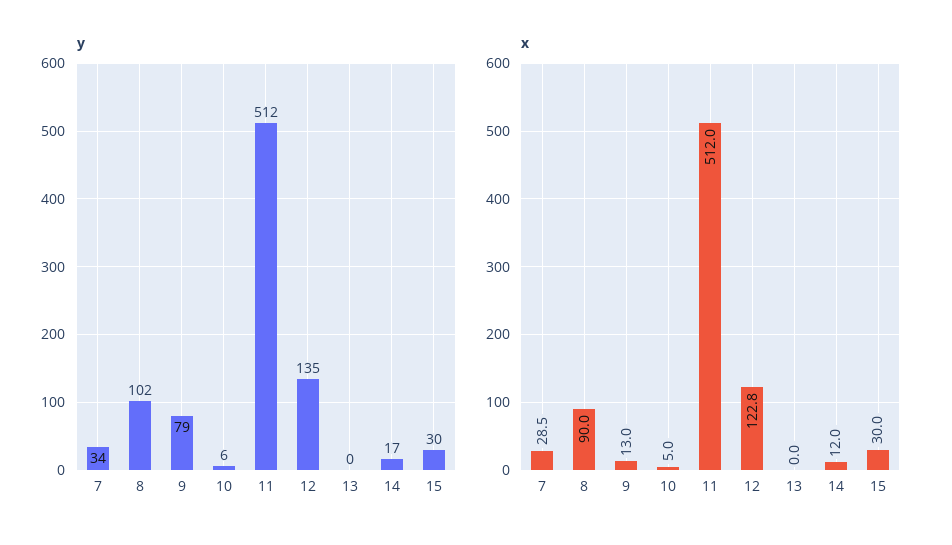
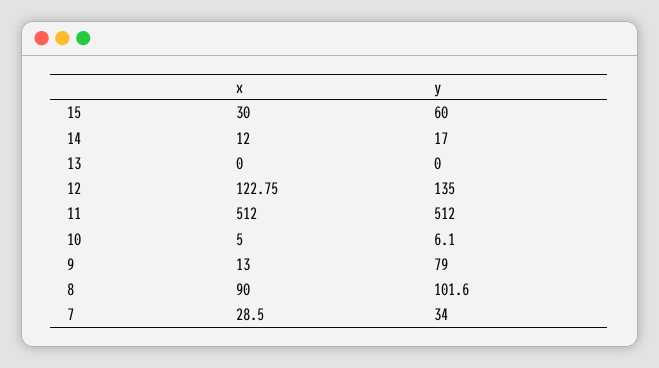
  {
    "y": {
      "7": 34,
      "8": 101.6,
      "9": 79,
      "10": 6.1,
      "11": 512,
      "12": 135,
      "13": 0,
      "14": 17,
-     "15": 30
+     "15": 60
    },
    "x": {
      "7": 28.5,
      "8": 90,
      "9": 13,
      "10": 5,
      "11": 512,
      "12": 122.75,
      "13": 0,
      "14": 12,
      "15": 30
    }
  }

